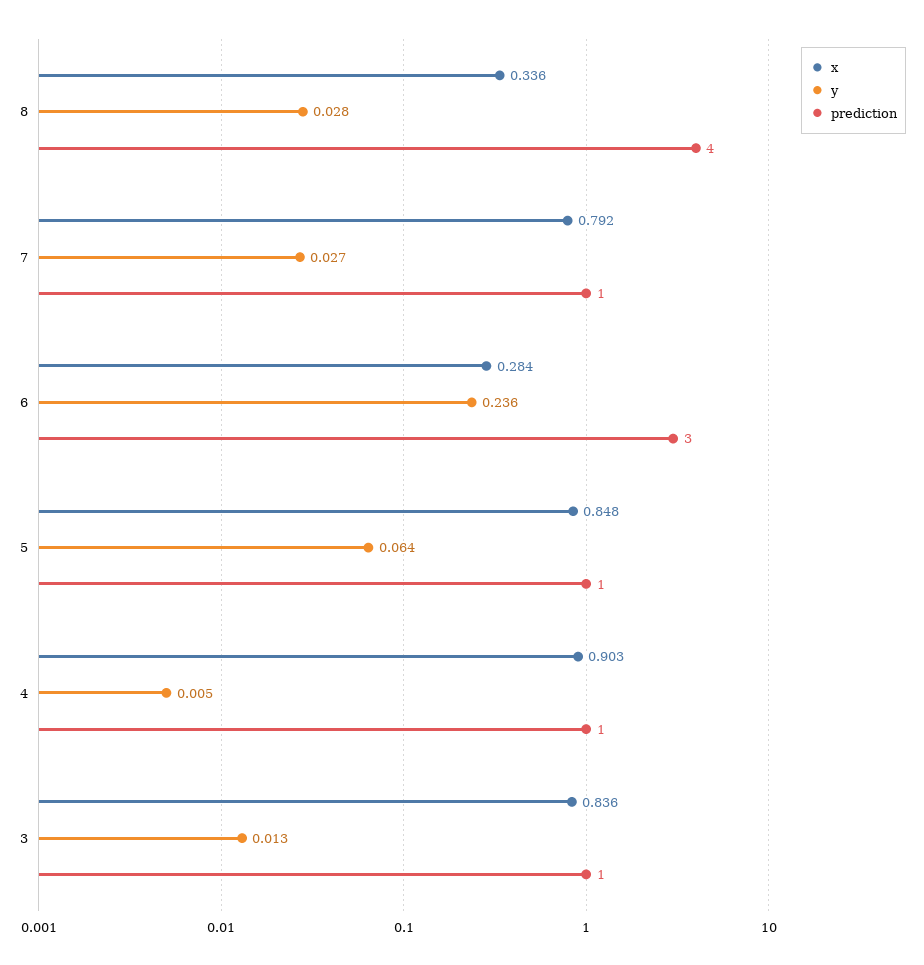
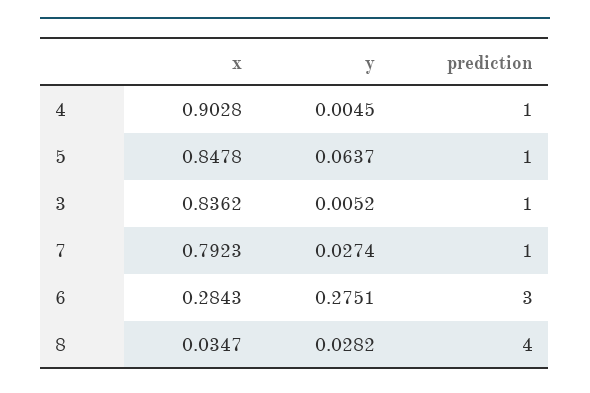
  {
    "x": {
-     "8": 0.336,
+     "8": 0.0347,
      "7": 0.7923,
      "6": 0.2843,
      "5": 0.8478,
      "4": 0.9028,
      "3": 0.8362
    },
    "y": {
      "8": 0.0282,
      "7": 0.0274,
-     "6": 0.236,
+     "6": 0.2751,
      "5": 0.0637,
      "4": 0.0045,
-     "3": 0.013
+     "3": 0.0052
    },
    "prediction": {
      "8": 4,
      "7": 1,
      "6": 3,
      "5": 1,
      "4": 1,
      "3": 1
    }
  }

